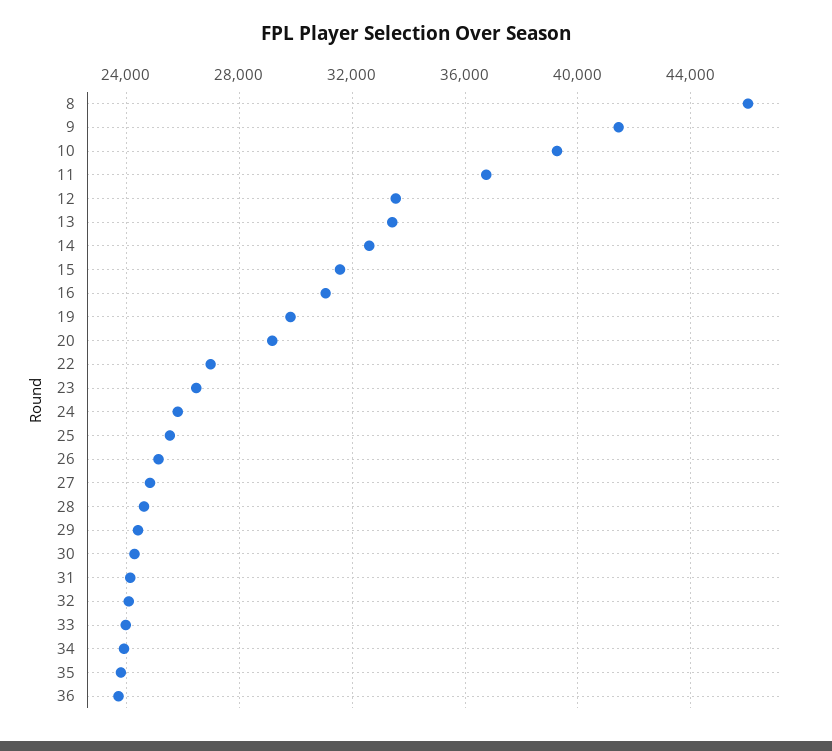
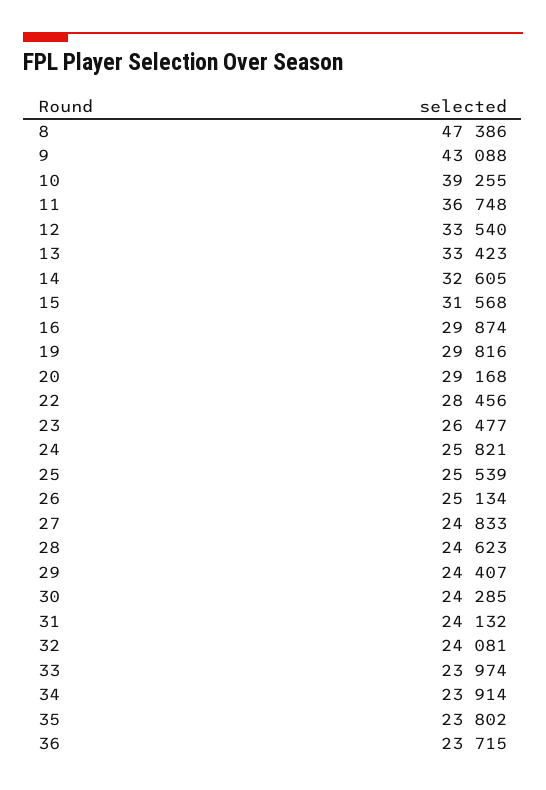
  {
-   "8": 46000,
+   "8": 47386,
-   "9": 41500,
+   "9": 43088,
    "10": 39255,
    "11": 36748,
    "12": 33540,
    "13": 33423,
    "14": 32605,
    "15": 31568,
-   "16": 31000,
+   "16": 29874,
    "19": 29816,
    "20": 29168,
-   "22": 27000,
+   "22": 28456,
    "23": 26477,
    "24": 25821,
    "25": 25539,
    "26": 25134,
    "27": 24833,
    "28": 24623,
    "29": 24407,
    "30": 24285,
    "31": 24132,
    "32": 24081,
    "33": 23974,
    "34": 23914,
    "35": 23802,
    "36": 23715
  }

